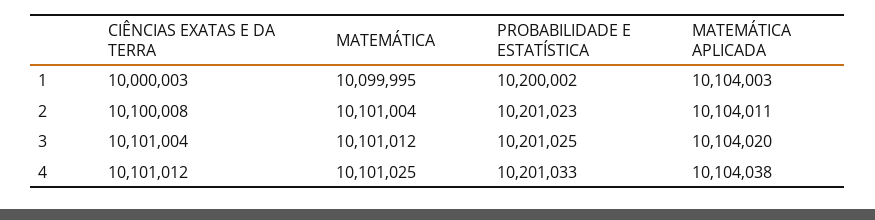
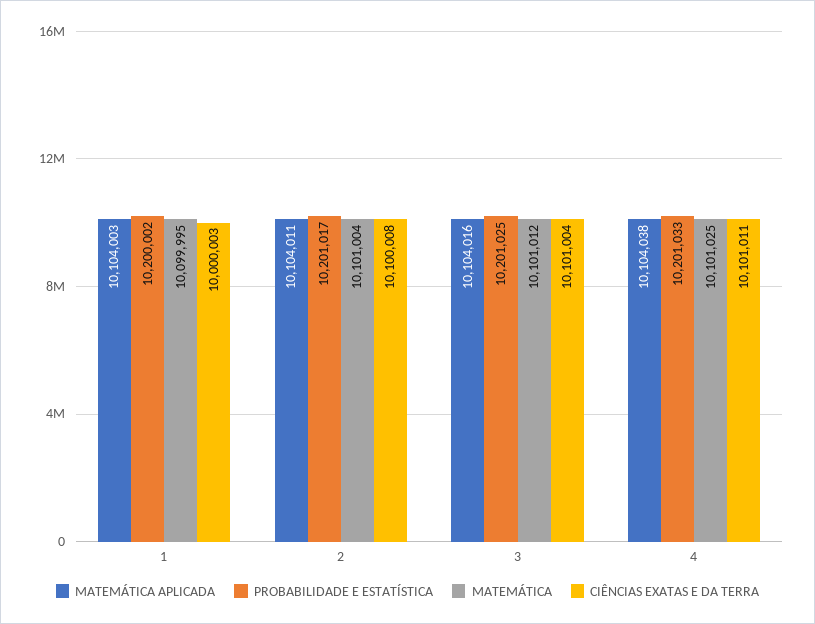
  {
    "CIÊNCIAS EXATAS E DA TERRA": {
      "1": 10000003,
      "2": 10100008,
      "3": 10101004,
-     "4": 10101012
+     "4": 10101011
    },
    "MATEMÁTICA": {
      "1": 10099995,
      "2": 10101004,
      "3": 10101012,
      "4": 10101025
    },
    "PROBABILIDADE E ESTATÍSTICA": {
      "1": 10200002,
-     "2": 10201023,
+     "2": 10201017,
      "3": 10201025,
      "4": 10201033
    },
    "MATEMÁTICA APLICADA": {
      "1": 10104003,
      "2": 10104011,
-     "3": 10104020,
+     "3": 10104016,
      "4": 10104038
    }
  }

